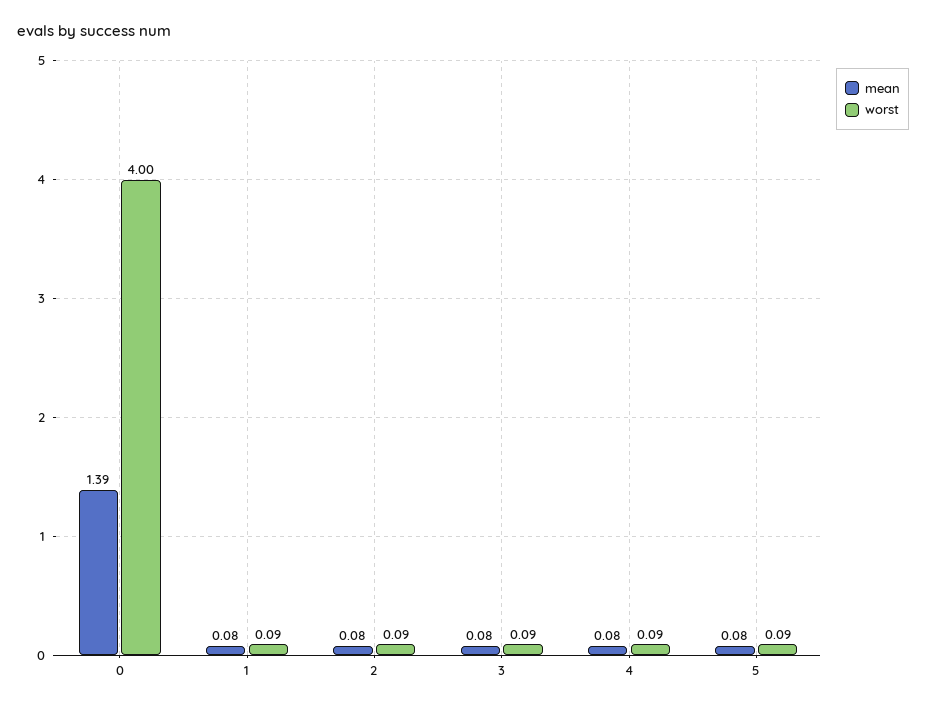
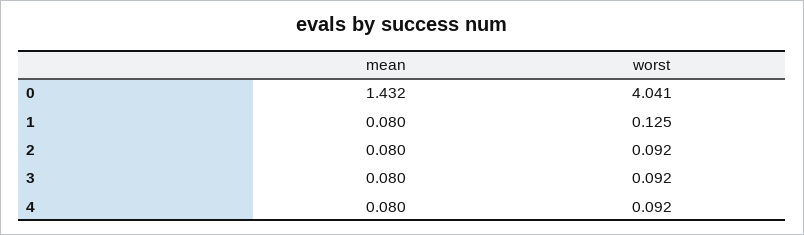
  {
    "mean": {
-     "0": 1.39,
+     "0": 1.432,
      "1": 0.08,
      "2": 0.08,
      "3": 0.08,
-     "4": 0.08,
+     "4": 0.08
-     "5": 0.08
    },
    "worst": {
-     "0": 4,
+     "0": 4.041,
-     "1": 0.09,
+     "1": 0.125,
      "2": 0.092,
      "3": 0.092,
-     "4": 0.092,
+     "4": 0.092
-     "5": 0.09
    }
  }

